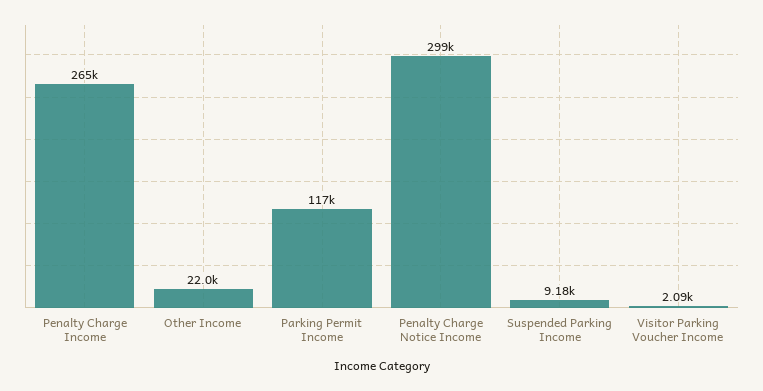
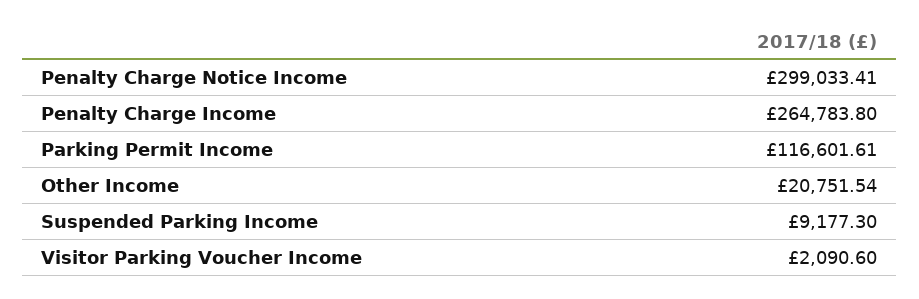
  {
    "Penalty Charge Income": 264783.8,
-   "Other Income": 22000,
+   "Other Income": 20751.54,
    "Parking Permit Income": 116601.61,
    "Penalty Charge Notice Income": 299033.41,
    "Suspended Parking Income": 9177.3,
    "Visitor Parking Voucher Income": 2090.6
  }

